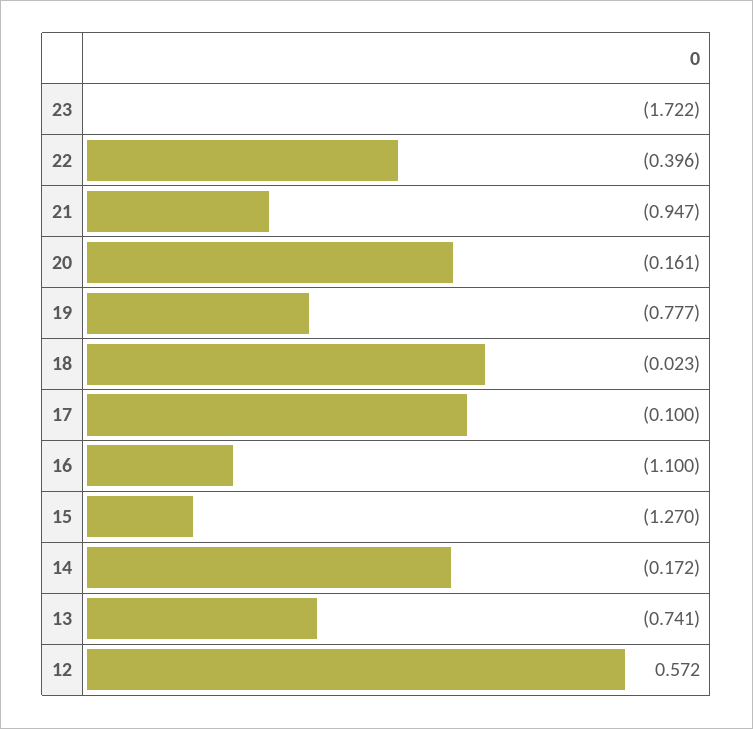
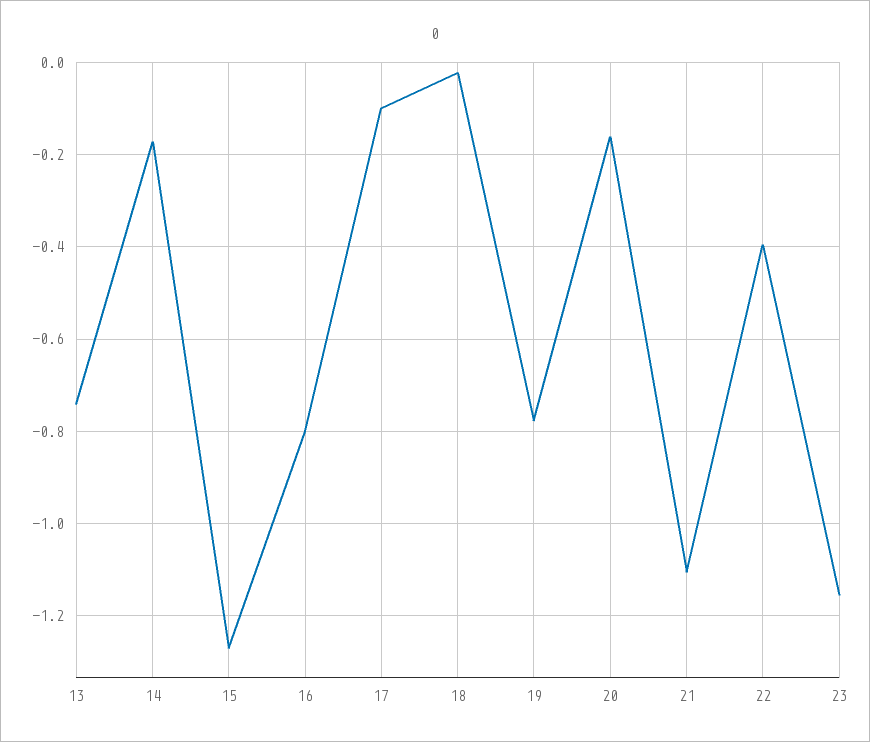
  {
-   "23": -1.722,
+   "23": -1.16,
    "22": -0.396,
-   "21": -0.947,
+   "21": -1.1,
    "20": -0.161,
    "19": -0.777,
    "18": -0.023,
    "17": -0.1,
-   "16": -1.1,
+   "16": -0.8,
    "15": -1.27,
    "14": -0.172,
-   "13": -0.741,
+   "13": -0.741
-   "12": 0.572
  }

